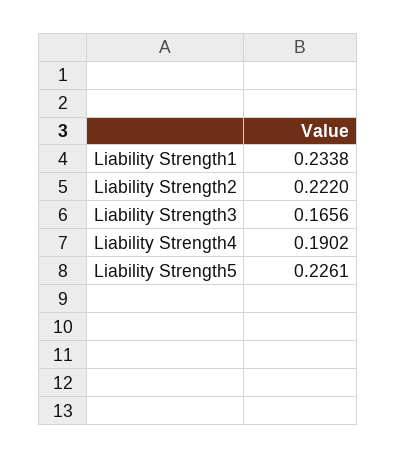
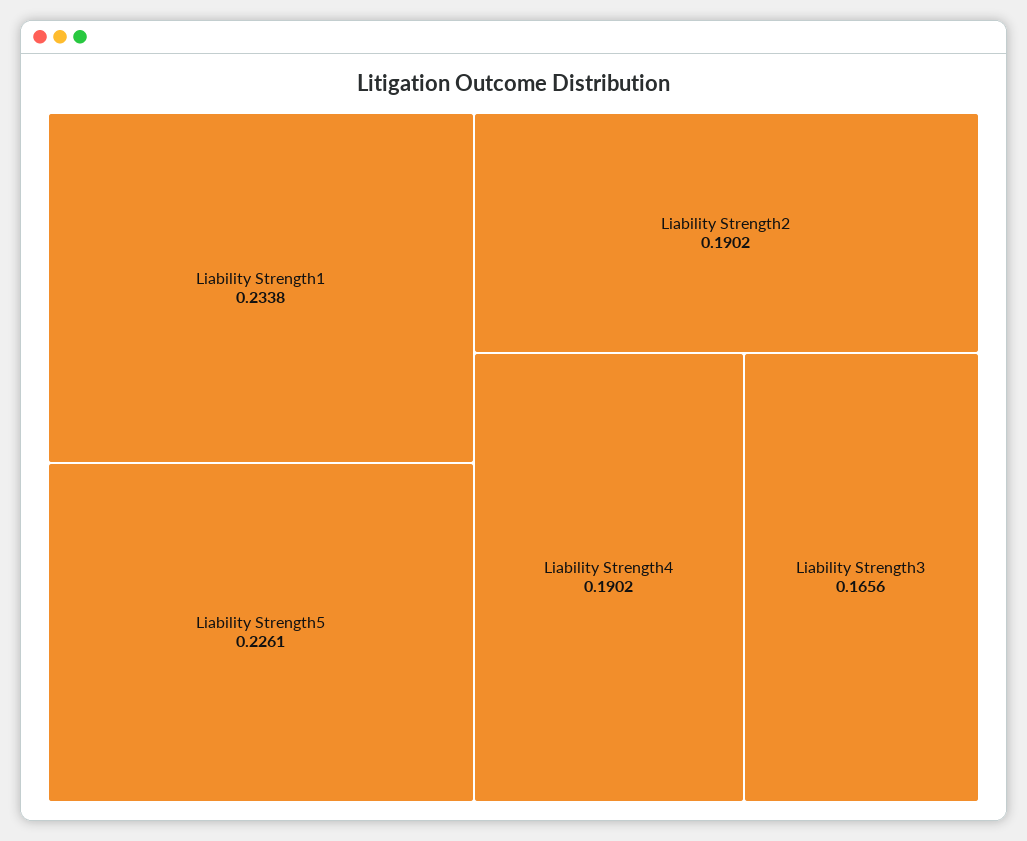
  {
    "Liability Strength1": 0.2338,
-   "Liability Strength2": 0.222,
+   "Liability Strength2": 0.1902,
    "Liability Strength3": 0.1656,
    "Liability Strength4": 0.1902,
    "Liability Strength5": 0.2261
  }

